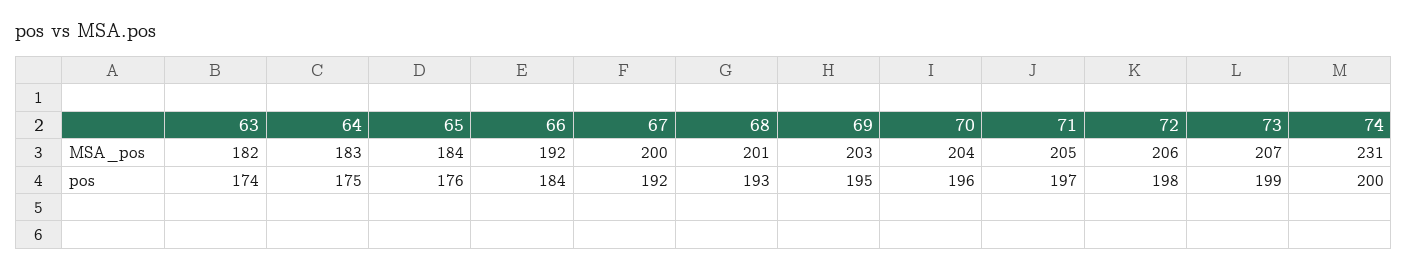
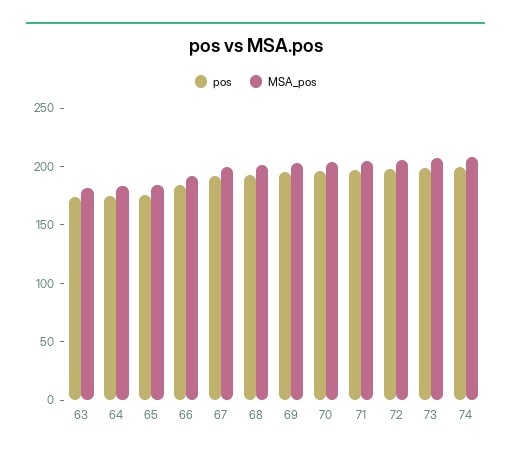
  {
    "MSA_pos": {
      "63": 182,
      "64": 183,
      "65": 184,
      "66": 192,
      "67": 200,
      "68": 201,
      "69": 203,
      "70": 204,
      "71": 205,
      "72": 206,
      "73": 207,
-     "74": 231
+     "74": 210
    },
    "pos": {
      "63": 174,
      "64": 175,
      "65": 176,
      "66": 184,
      "67": 192,
      "68": 193,
      "69": 195,
      "70": 196,
      "71": 197,
      "72": 198,
      "73": 199,
      "74": 200
    }
  }

